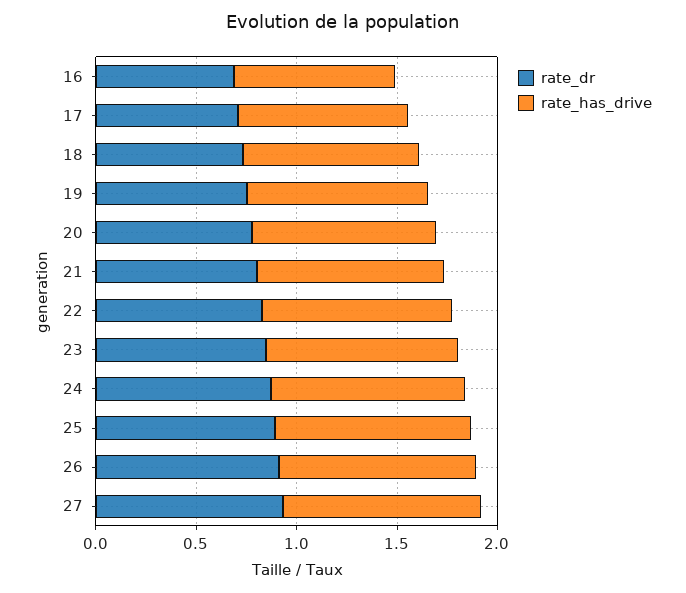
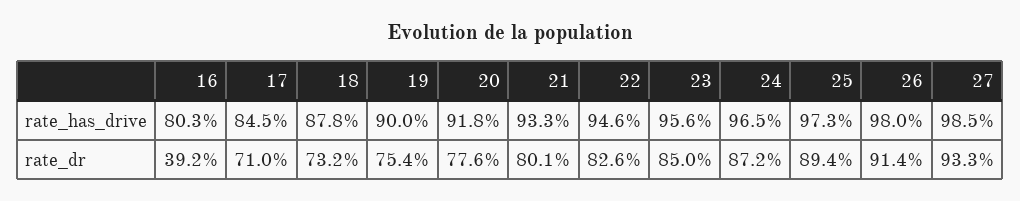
  {
    "rate_dr": {
-     "16": 0.7,
+     "16": 0.392,
      "17": 0.71,
      "18": 0.732,
      "19": 0.754,
      "20": 0.776,
      "21": 0.801,
      "22": 0.826,
      "23": 0.85,
      "24": 0.872,
      "25": 0.894,
      "26": 0.914,
      "27": 0.933
    },
    "rate_has_drive": {
      "16": 0.803,
      "17": 0.845,
      "18": 0.878,
      "19": 0.9,
      "20": 0.918,
      "21": 0.933,
      "22": 0.946,
      "23": 0.956,
      "24": 0.965,
      "25": 0.973,
      "26": 0.98,
      "27": 0.985
    }
  }

